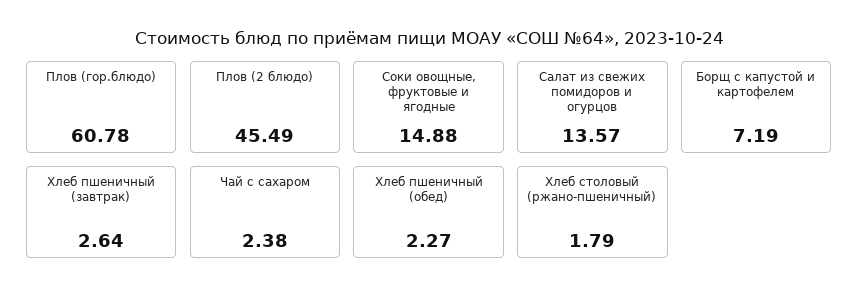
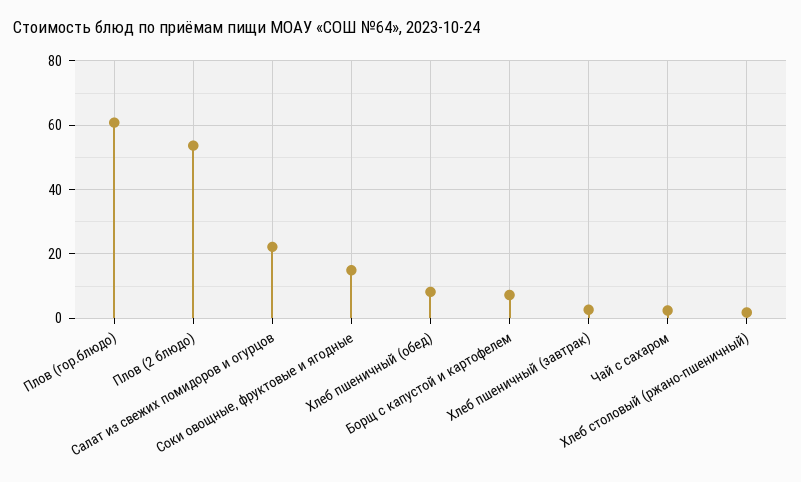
  {
    "Плов (гор.блюдо)": 60.78,
-   "Плов (2 блюдо)": 45.49,
+   "Плов (2 блюдо)": 54,
    "Соки овощные, фруктовые и ягодные": 14.88,
-   "Салат из свежих помидоров и огурцов": 13.57,
+   "Салат из свежих помидоров и огурцов": 22,
    "Борщ с капустой и картофелем": 7.19,
    "Хлеб пшеничный (завтрак)": 2.64,
    "Чай с сахаром": 2.38,
-   "Хлеб пшеничный (обед)": 2.27,
+   "Хлеб пшеничный (обед)": 8,
    "Хлеб столовый (ржано-пшеничный)": 1.79
  }

